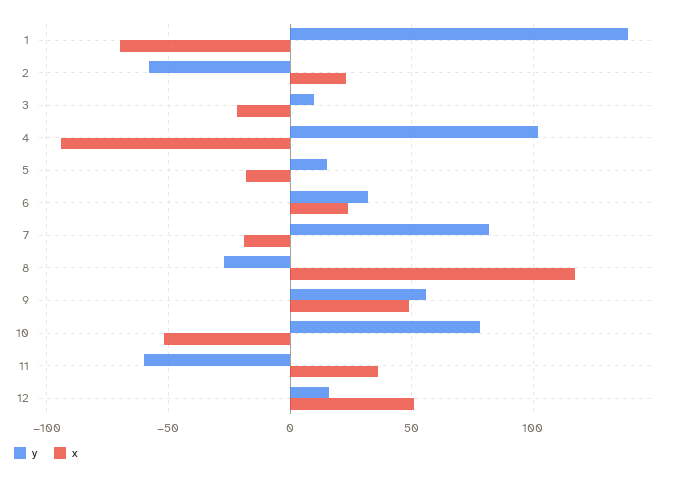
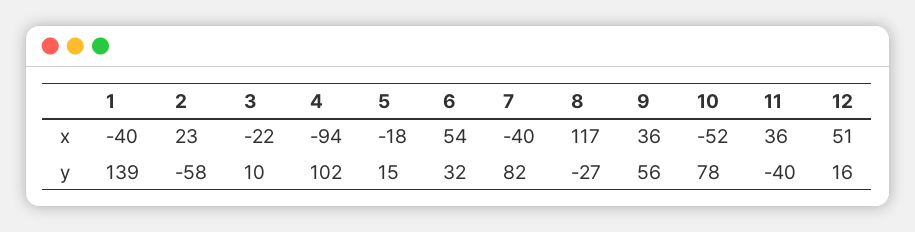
  {
    "y": {
      "1": 139,
      "2": -58,
      "3": 10,
      "4": 102,
      "5": 15,
      "6": 32,
      "7": 82,
      "8": -27,
      "9": 56,
      "10": 78,
-     "11": -60,
+     "11": -40,
      "12": 16
    },
    "x": {
-     "1": -70,
+     "1": -40,
      "2": 23,
      "3": -22,
      "4": -94,
      "5": -18,
-     "6": 25,
+     "6": 54,
-     "7": -20,
+     "7": -40,
      "8": 117,
-     "9": 50,
+     "9": 36,
      "10": -52,
      "11": 36,
      "12": 51
    }
  }

